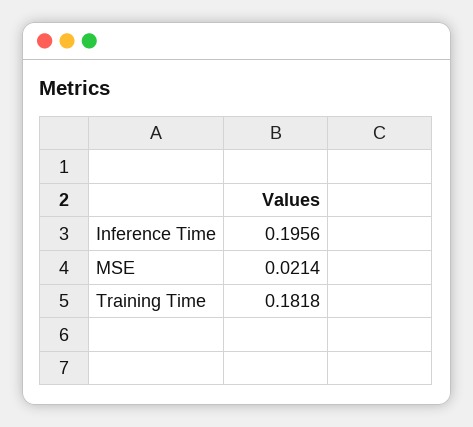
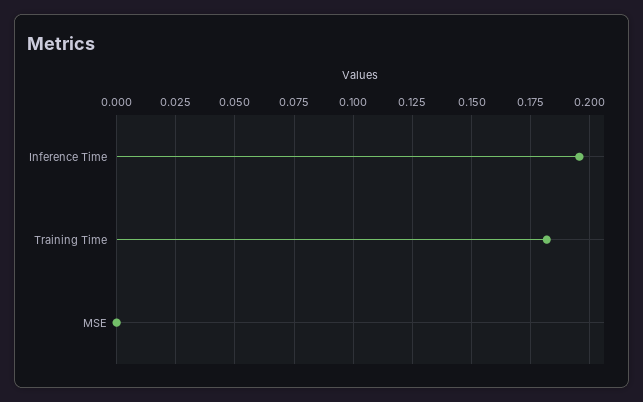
  {
    "Inference Time": 0.1956,
-   "MSE": 0.0214,
+   "MSE": 0,
    "Training Time": 0.1818
  }

